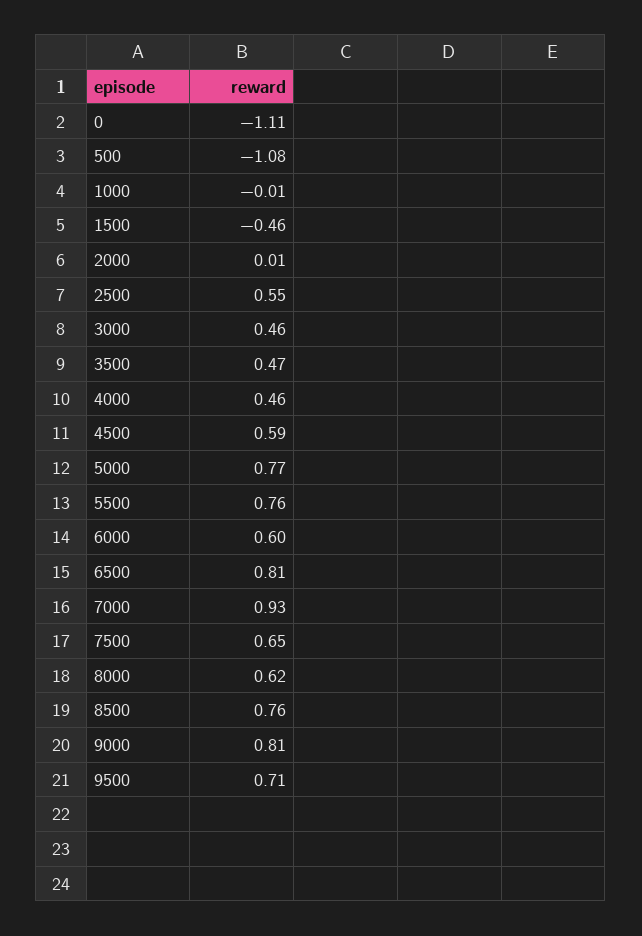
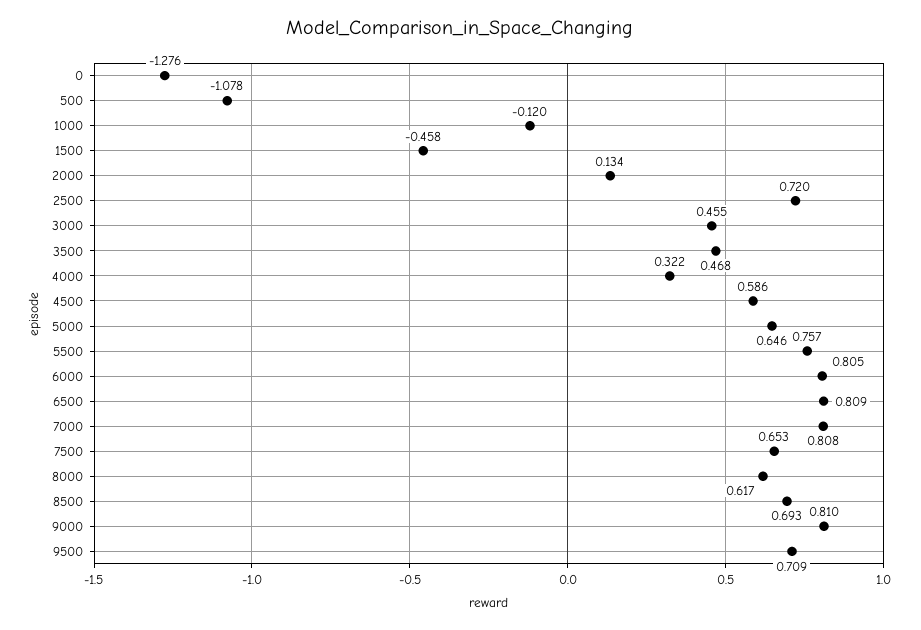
  {
-   "0": -1.11,
+   "0": -1.276,
    "500": -1.078,
-   "1000": -0.01,
+   "1000": -0.12,
    "1500": -0.458,
-   "2000": 0.01,
+   "2000": 0.134,
-   "2500": 0.55,
+   "2500": 0.72,
    "3000": 0.455,
    "3500": 0.468,
-   "4000": 0.46,
+   "4000": 0.322,
    "4500": 0.586,
-   "5000": 0.77,
+   "5000": 0.646,
    "5500": 0.757,
-   "6000": 0.6,
+   "6000": 0.805,
    "6500": 0.809,
-   "7000": 0.93,
+   "7000": 0.808,
    "7500": 0.653,
    "8000": 0.617,
-   "8500": 0.76,
+   "8500": 0.693,
    "9000": 0.81,
    "9500": 0.709
  }

